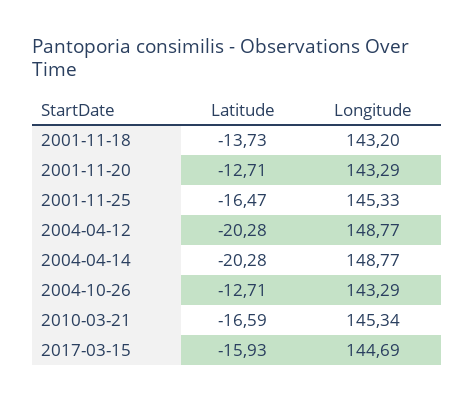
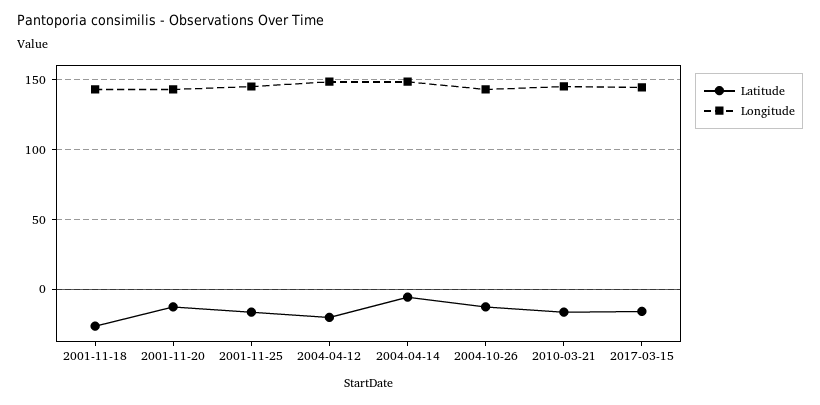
  {
    "Latitude": {
-     "2001-11-18": -13.73,
+     "2001-11-18": -25,
      "2001-11-20": -12.71,
      "2001-11-25": -16.47,
      "2004-04-12": -20.28,
-     "2004-04-14": -20.28,
+     "2004-04-14": -5,
      "2004-10-26": -12.71,
      "2010-03-21": -16.59,
      "2017-03-15": -15.93
    },
    "Longitude": {
      "2001-11-18": 143.2,
      "2001-11-20": 143.29,
      "2001-11-25": 145.33,
      "2004-04-12": 148.77,
      "2004-04-14": 148.77,
      "2004-10-26": 143.29,
      "2010-03-21": 145.34,
      "2017-03-15": 144.69
    }
  }

